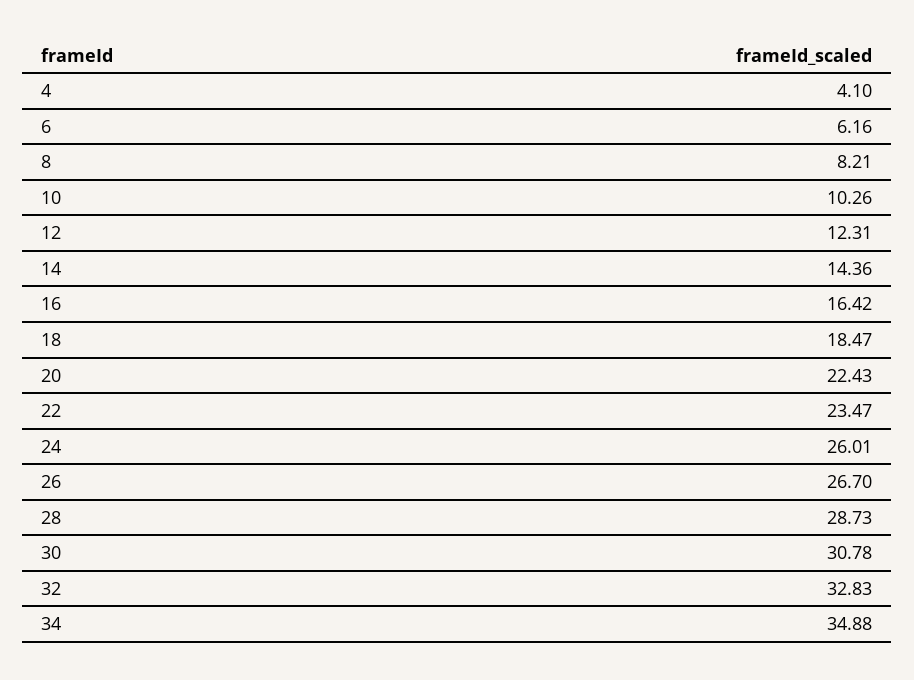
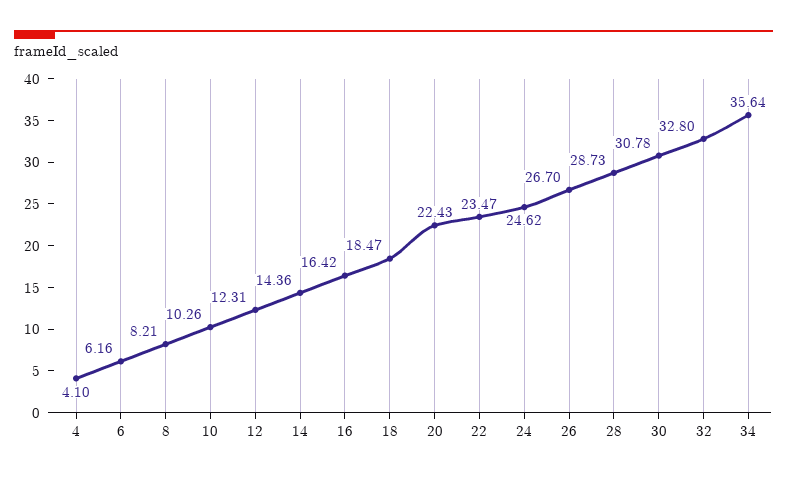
  {
    "4": 4.1,
    "6": 6.16,
    "8": 8.21,
    "10": 10.26,
    "12": 12.31,
    "14": 14.36,
    "16": 16.42,
    "18": 18.47,
    "20": 22.43,
    "22": 23.47,
-   "24": 26.01,
+   "24": 24.62,
    "26": 26.7,
    "28": 28.73,
    "30": 30.78,
-   "32": 32.83,
+   "32": 32.8,
-   "34": 34.88
+   "34": 35.64
  }

